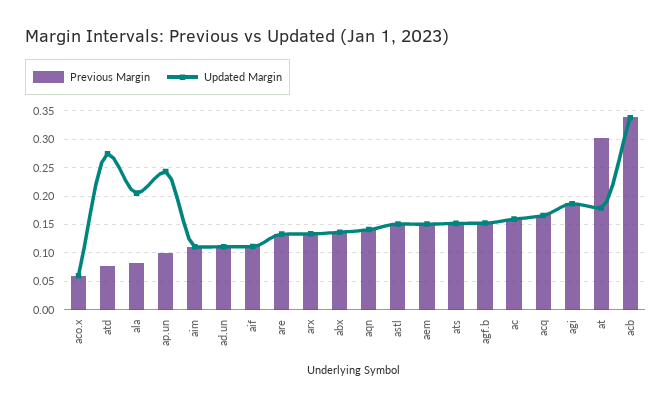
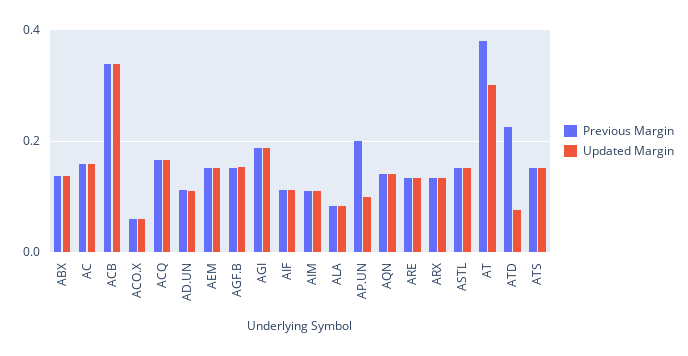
  {
    "Previous Margin": {
      "aco.x": 0.06,
-     "atd": 0.075,
+     "atd": 0.22,
      "ala": 0.08,
-     "ap.un": 0.1,
+     "ap.un": 0.2,
      "aim": 0.12,
      "ad.un": 0.12,
      "aif": 0.12,
      "are": 0.14,
      "arx": 0.14,
      "abx": 0.14,
      "aqn": 0.14,
      "astl": 0.16,
      "aem": 0.16,
      "ats": 0.16,
      "agf.b": 0.16,
      "ac": 0.16,
      "acq": 0.16,
      "agi": 0.18,
-     "at": 0.3,
+     "at": 0.38,
      "acb": 0.34
    },
    "Updated Margin": {
      "aco.x": 0.06,
-     "atd": 0.275,
+     "atd": 0.08,
-     "ala": 0.2,
+     "ala": 0.08,
-     "ap.un": 0.25,
+     "ap.un": 0.1,
      "aim": 0.12,
      "ad.un": 0.12,
      "aif": 0.12,
      "are": 0.14,
      "arx": 0.14,
      "abx": 0.14,
      "aqn": 0.14,
      "astl": 0.16,
      "aem": 0.16,
      "ats": 0.16,
      "agf.b": 0.16,
      "ac": 0.16,
      "acq": 0.16,
      "agi": 0.18,
-     "at": 0.175,
+     "at": 0.3,
      "acb": 0.34
    }
  }

